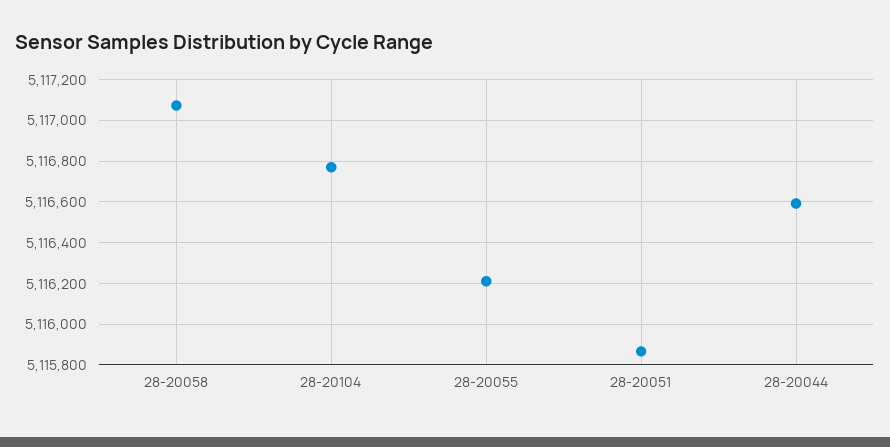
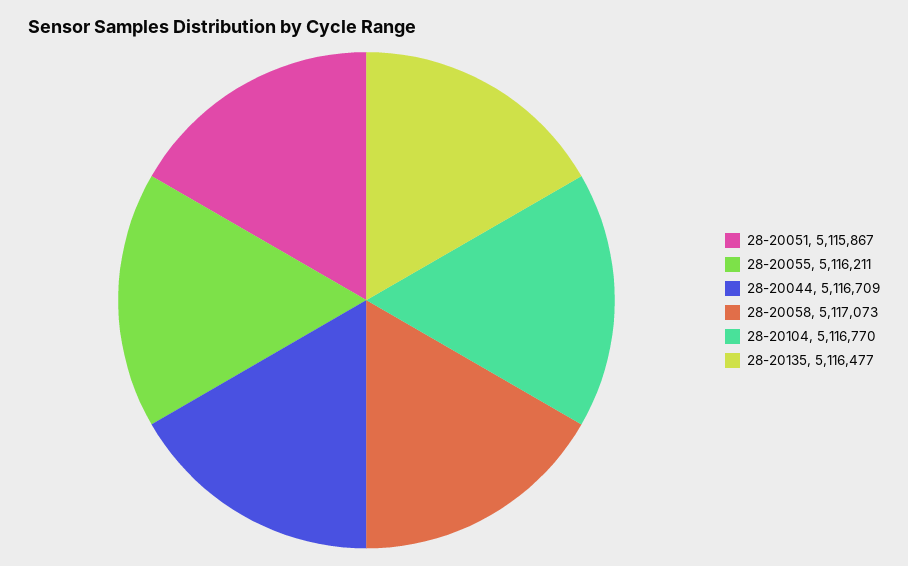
  {
    "28-20058": 5117073,
    "28-20104": 5116770,
    "28-20055": 5116211,
    "28-20051": 5115867,
-   "28-20044": 5116600
+   "28-20044": 5116709,
+   "28-20135": 5116477
  }

